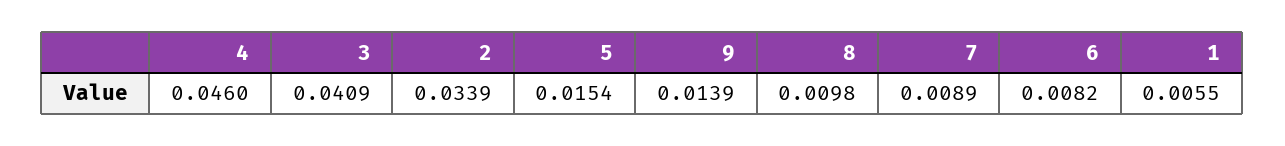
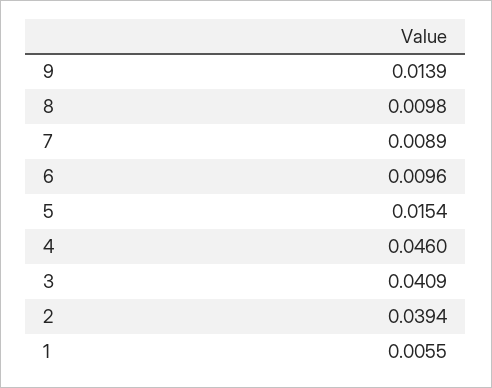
  {
    "4": 0.046,
    "3": 0.0409,
-   "2": 0.0339,
+   "2": 0.0394,
    "5": 0.0154,
    "9": 0.0139,
    "8": 0.0098,
    "7": 0.0089,
-   "6": 0.0082,
+   "6": 0.0096,
    "1": 0.0055
  }

